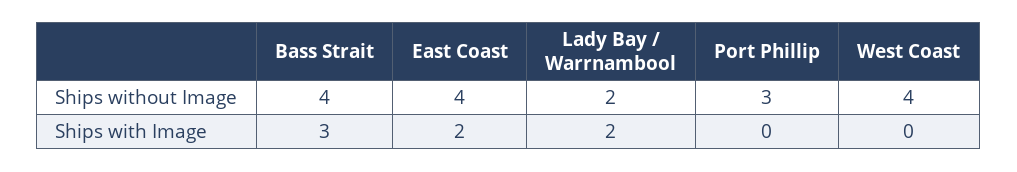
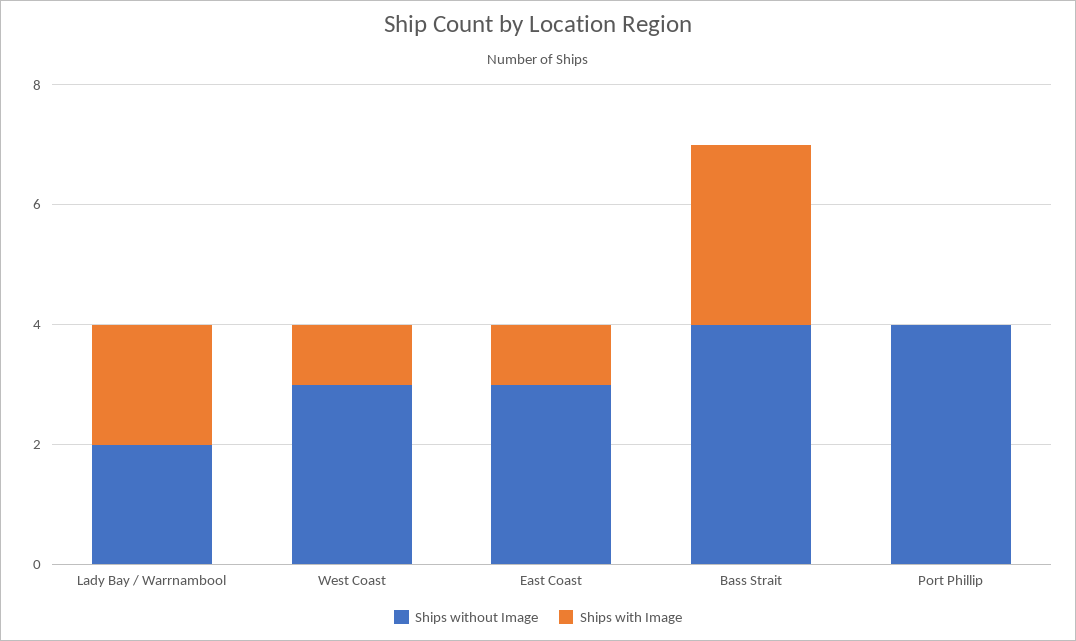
  {
    "Ships without Image": {
      "Bass Strait": 4,
-     "East Coast": 4,
+     "East Coast": 3,
      "Lady Bay / Warrnambool": 2,
-     "Port Phillip": 3,
+     "Port Phillip": 4,
-     "West Coast": 4
+     "West Coast": 3
    },
    "Ships with Image": {
      "Bass Strait": 3,
-     "East Coast": 2,
+     "East Coast": 1,
      "Lady Bay / Warrnambool": 2,
      "Port Phillip": 0,
-     "West Coast": 0
+     "West Coast": 1
    }
  }

